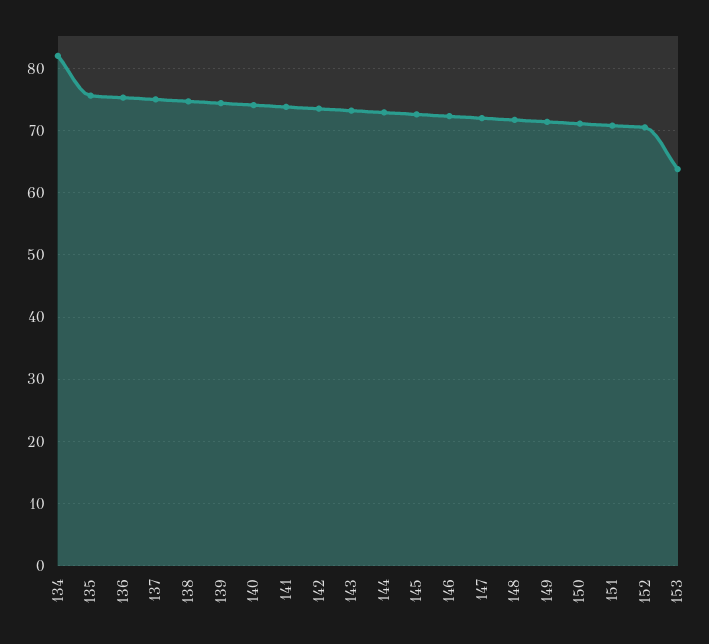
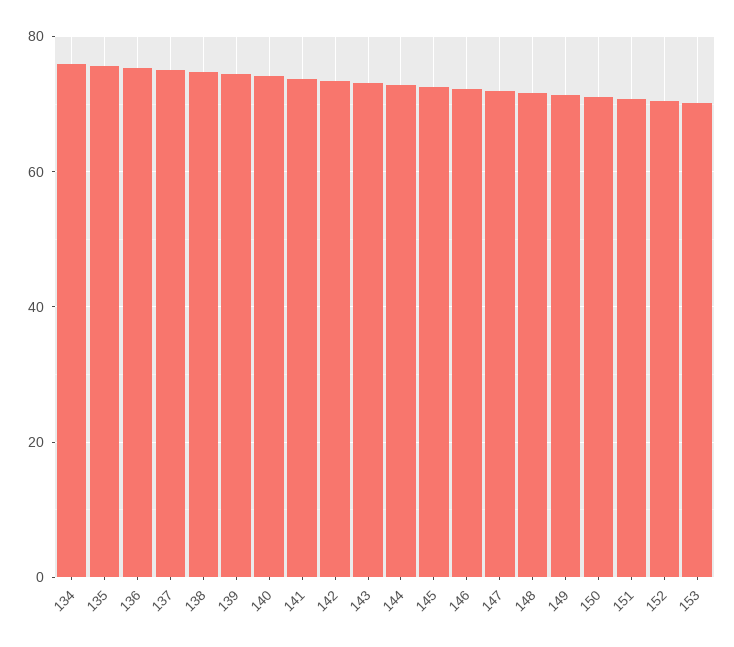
  {
-   "134": 82,
+   "134": 76,
    "135": 76,
    "136": 75,
    "137": 75,
    "138": 75,
    "139": 74,
    "140": 74,
    "141": 74,
    "142": 74,
    "143": 73,
    "144": 73,
    "145": 73,
    "146": 72,
    "147": 72,
    "148": 72,
    "149": 71,
    "150": 71,
    "151": 71,
    "152": 71,
-   "153": 64
+   "153": 70
  }

